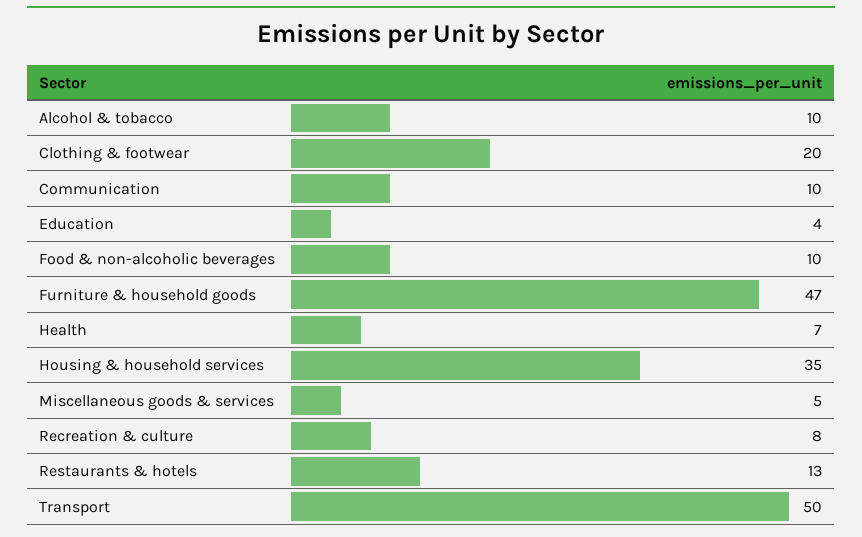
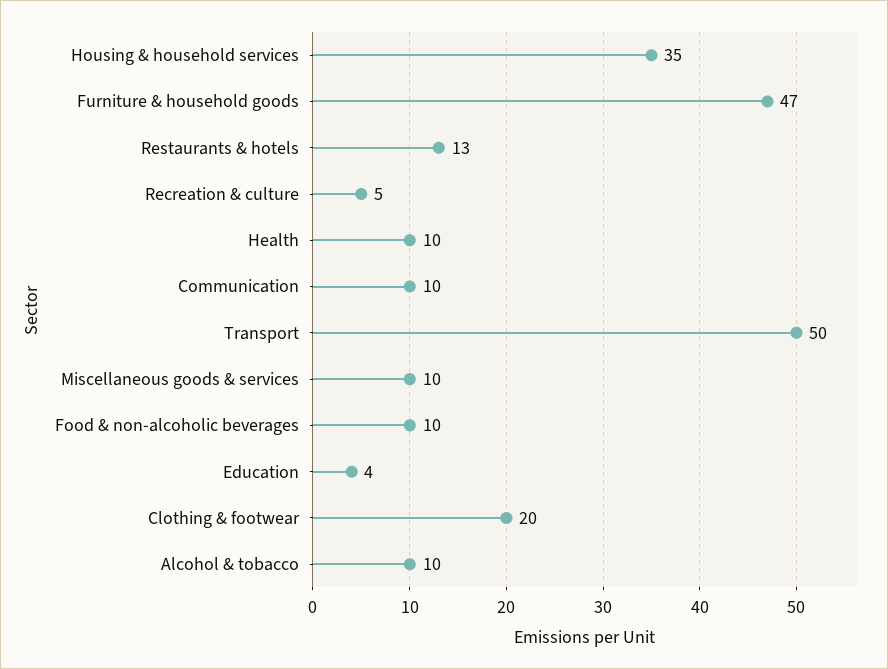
  {
    "Alcohol & tobacco": 10,
    "Clothing & footwear": 20,
    "Communication": 10,
    "Education": 4,
    "Food & non-alcoholic beverages": 10,
    "Furniture & household goods": 47,
-   "Health": 7,
+   "Health": 10,
    "Housing & household services": 35,
-   "Miscellaneous goods & services": 5,
+   "Miscellaneous goods & services": 10,
-   "Recreation & culture": 8,
+   "Recreation & culture": 5,
    "Restaurants & hotels": 13,
    "Transport": 50
  }

